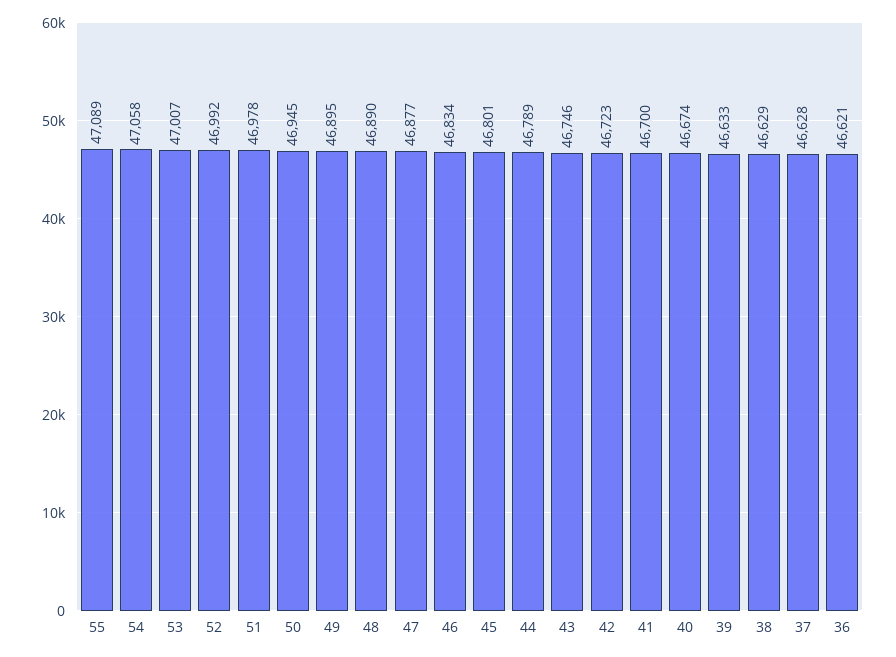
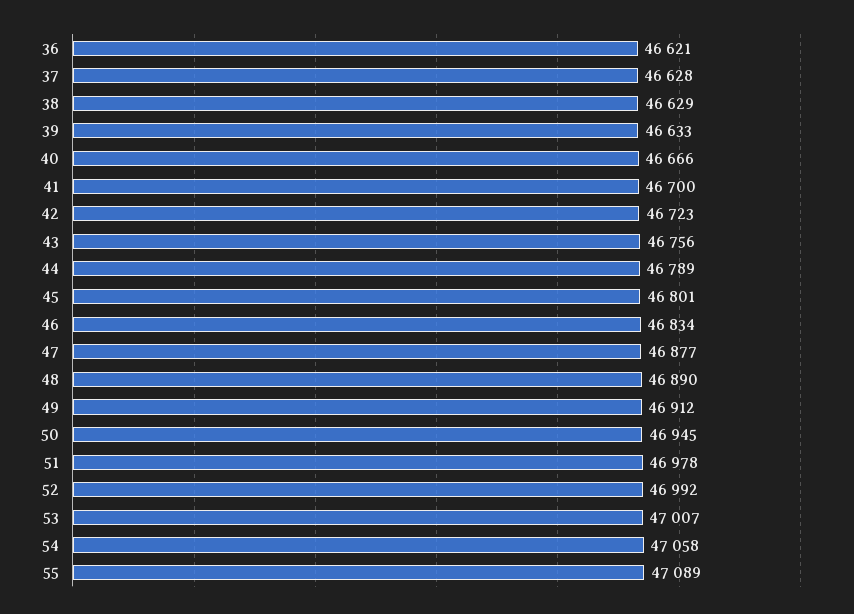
  {
    "55": 47089,
    "54": 47058,
    "53": 47007,
    "52": 46992,
    "51": 46978,
    "50": 46945,
-   "49": 46895,
+   "49": 46912,
    "48": 46890,
    "47": 46877,
    "46": 46834,
    "45": 46801,
    "44": 46789,
-   "43": 46746,
+   "43": 46756,
    "42": 46723,
    "41": 46700,
-   "40": 46674,
+   "40": 46666,
    "39": 46633,
    "38": 46629,
    "37": 46628,
    "36": 46621
  }

